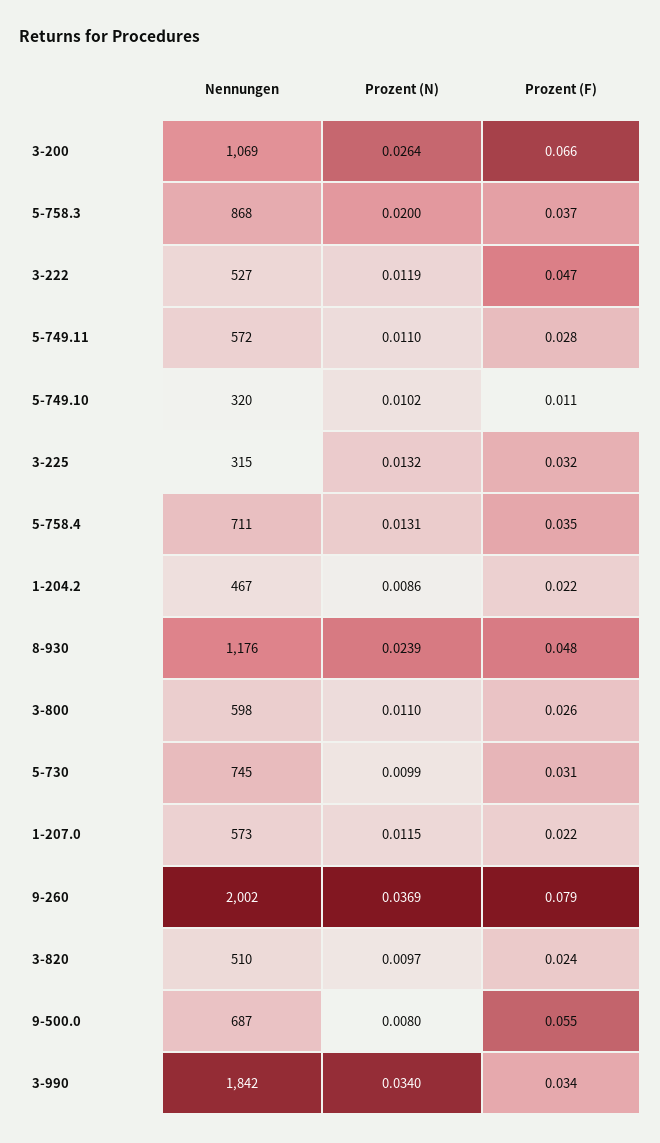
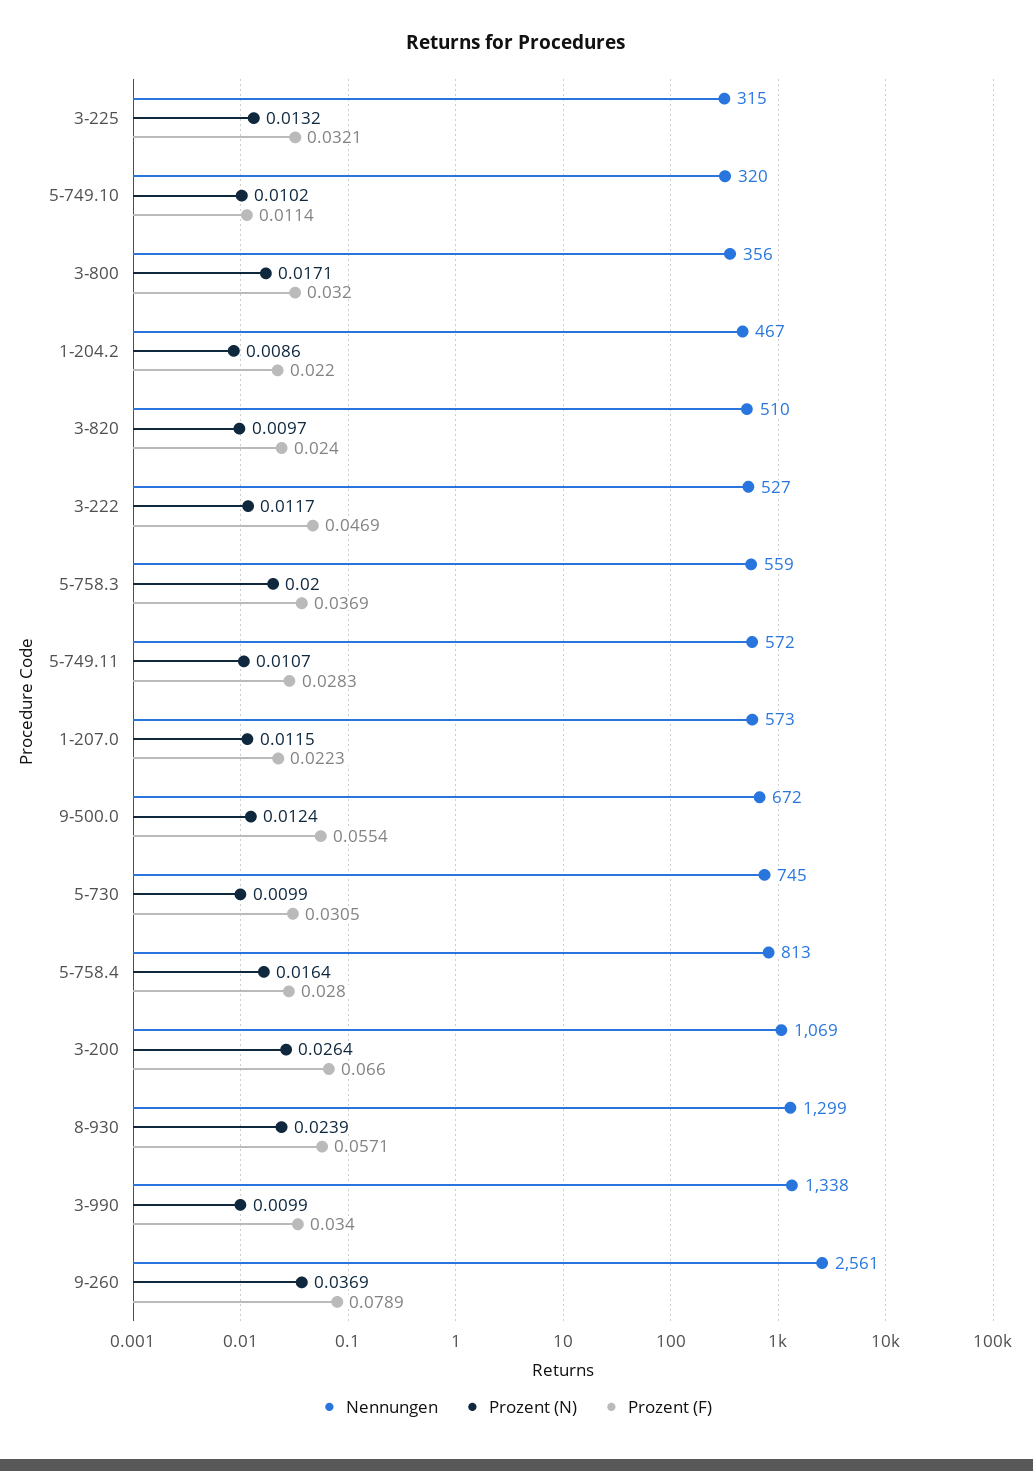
  {
    "Nennungen": {
      "3-200": 1069,
-     "5-758.3": 868,
+     "5-758.3": 559,
      "3-222": 527,
      "5-749.11": 572,
      "5-749.10": 320,
      "3-225": 315,
-     "5-758.4": 711,
+     "5-758.4": 813,
      "1-204.2": 467,
-     "8-930": 1176,
+     "8-930": 1299,
-     "3-800": 598,
+     "3-800": 356,
      "5-730": 745,
      "1-207.0": 573,
-     "9-260": 2002,
+     "9-260": 2561,
      "3-820": 510,
-     "9-500.0": 687,
+     "9-500.0": 672,
-     "3-990": 1842
+     "3-990": 1338
    },
    "Prozent (N)": {
      "3-200": 0.0264,
      "5-758.3": 0.02,
-     "3-222": 0.0119,
+     "3-222": 0.0117,
-     "5-749.11": 0.011,
+     "5-749.11": 0.0107,
      "5-749.10": 0.0102,
      "3-225": 0.0132,
-     "5-758.4": 0.0131,
+     "5-758.4": 0.0164,
      "1-204.2": 0.0086,
      "8-930": 0.0239,
-     "3-800": 0.011,
+     "3-800": 0.0171,
      "5-730": 0.0099,
      "1-207.0": 0.0115,
      "9-260": 0.0369,
      "3-820": 0.0097,
-     "9-500.0": 0.008,
+     "9-500.0": 0.0124,
-     "3-990": 0.034
+     "3-990": 0.0099
    },
    "Prozent (F)": {
      "3-200": 0.066,
      "5-758.3": 0.0369,
      "3-222": 0.0469,
      "5-749.11": 0.0283,
      "5-749.10": 0.0114,
      "3-225": 0.0321,
-     "5-758.4": 0.035,
+     "5-758.4": 0.028,
      "1-204.2": 0.022,
-     "8-930": 0.048,
+     "8-930": 0.0571,
-     "3-800": 0.026,
+     "3-800": 0.032,
      "5-730": 0.0305,
      "1-207.0": 0.0223,
      "9-260": 0.0789,
      "3-820": 0.024,
      "9-500.0": 0.0554,
      "3-990": 0.034
    }
  }

